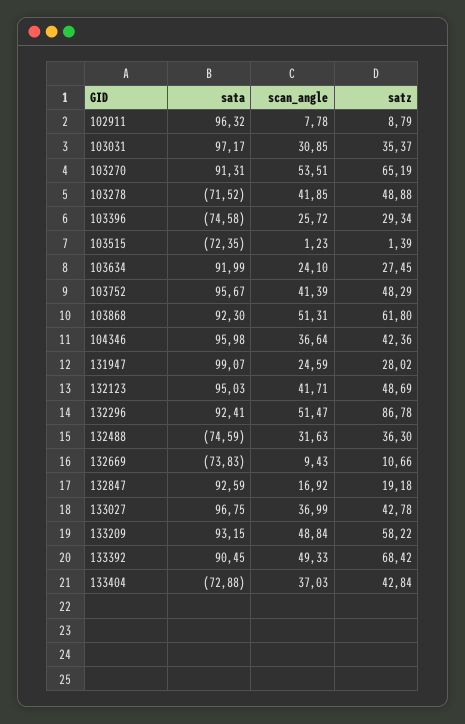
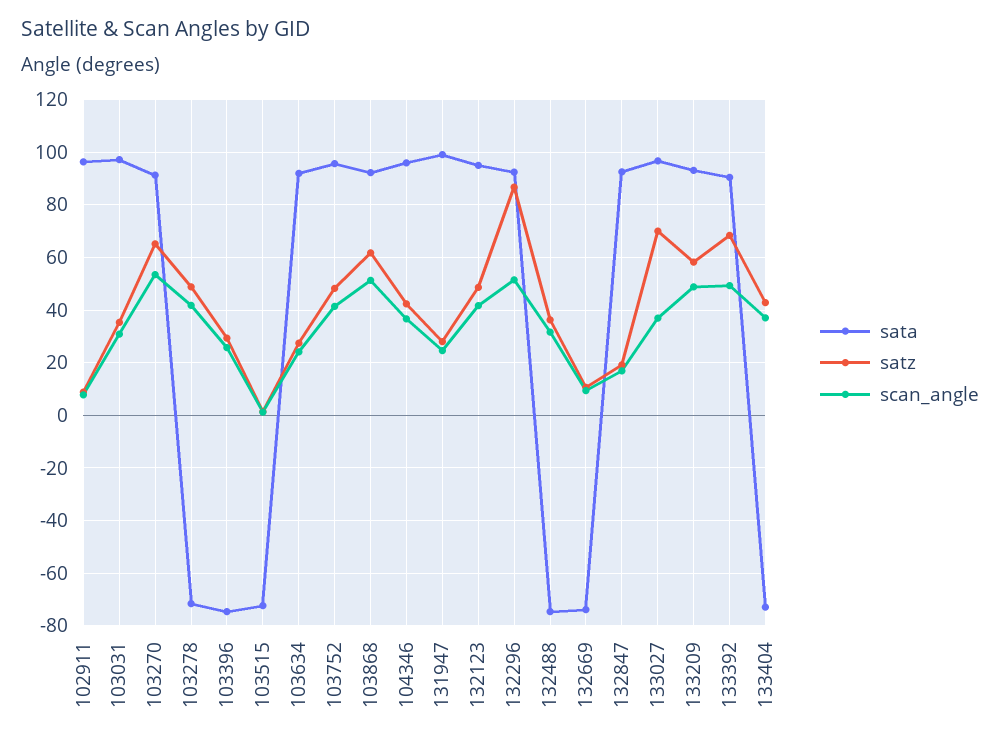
  {
    "sata": {
      "102911": 96.32,
      "103031": 97.17,
      "103270": 91.31,
      "103278": -71.52,
      "103396": -74.58,
      "103515": -72.35,
      "103634": 91.99,
      "103752": 95.67,
      "103868": 92.3,
      "104346": 95.98,
      "131947": 99.07,
      "132123": 95.03,
      "132296": 92.41,
      "132488": -74.59,
      "132669": -73.83,
      "132847": 92.59,
      "133027": 96.75,
      "133209": 93.15,
      "133392": 90.45,
      "133404": -72.88
    },
    "scan_angle": {
      "102911": 7.78,
      "103031": 30.85,
      "103270": 53.51,
      "103278": 41.85,
      "103396": 25.72,
      "103515": 1.23,
      "103634": 24.1,
      "103752": 41.39,
      "103868": 51.31,
      "104346": 36.64,
      "131947": 24.59,
      "132123": 41.71,
      "132296": 51.47,
      "132488": 31.63,
      "132669": 9.43,
      "132847": 16.92,
      "133027": 36.99,
      "133209": 48.84,
      "133392": 49.33,
      "133404": 37.03
    },
    "satz": {
      "102911": 8.79,
      "103031": 35.37,
      "103270": 65.19,
      "103278": 48.88,
      "103396": 29.34,
      "103515": 1.39,
      "103634": 27.45,
      "103752": 48.29,
      "103868": 61.8,
      "104346": 42.36,
      "131947": 28.02,
      "132123": 48.69,
      "132296": 86.78,
      "132488": 36.3,
      "132669": 10.66,
      "132847": 19.18,
-     "133027": 42.78,
+     "133027": 70,
      "133209": 58.22,
      "133392": 68.42,
      "133404": 42.84
    }
  }

